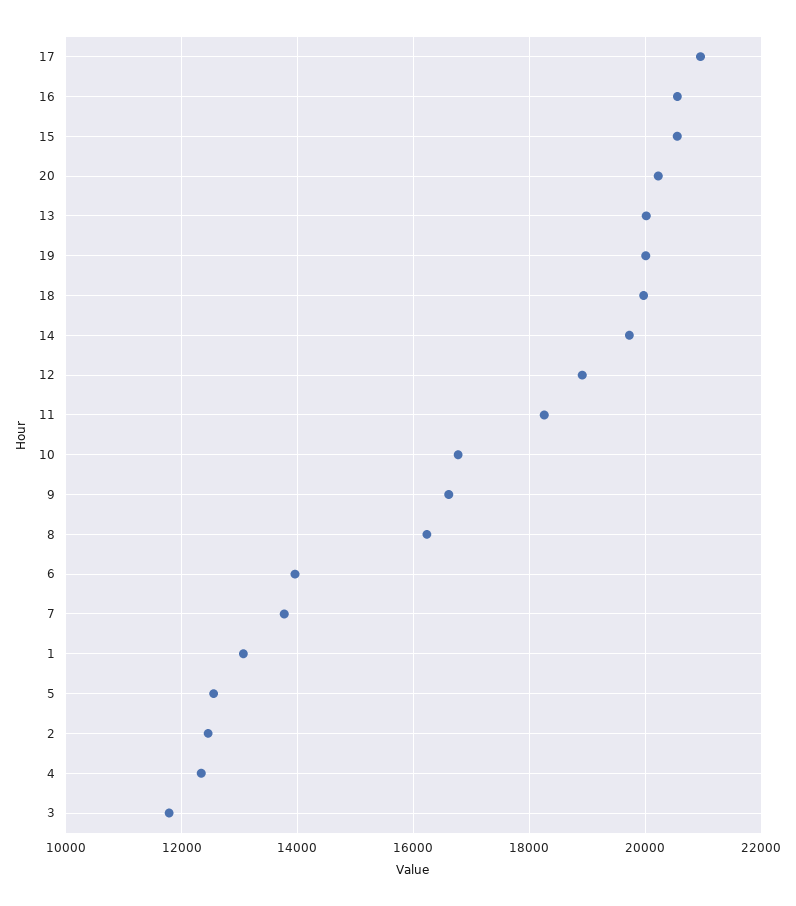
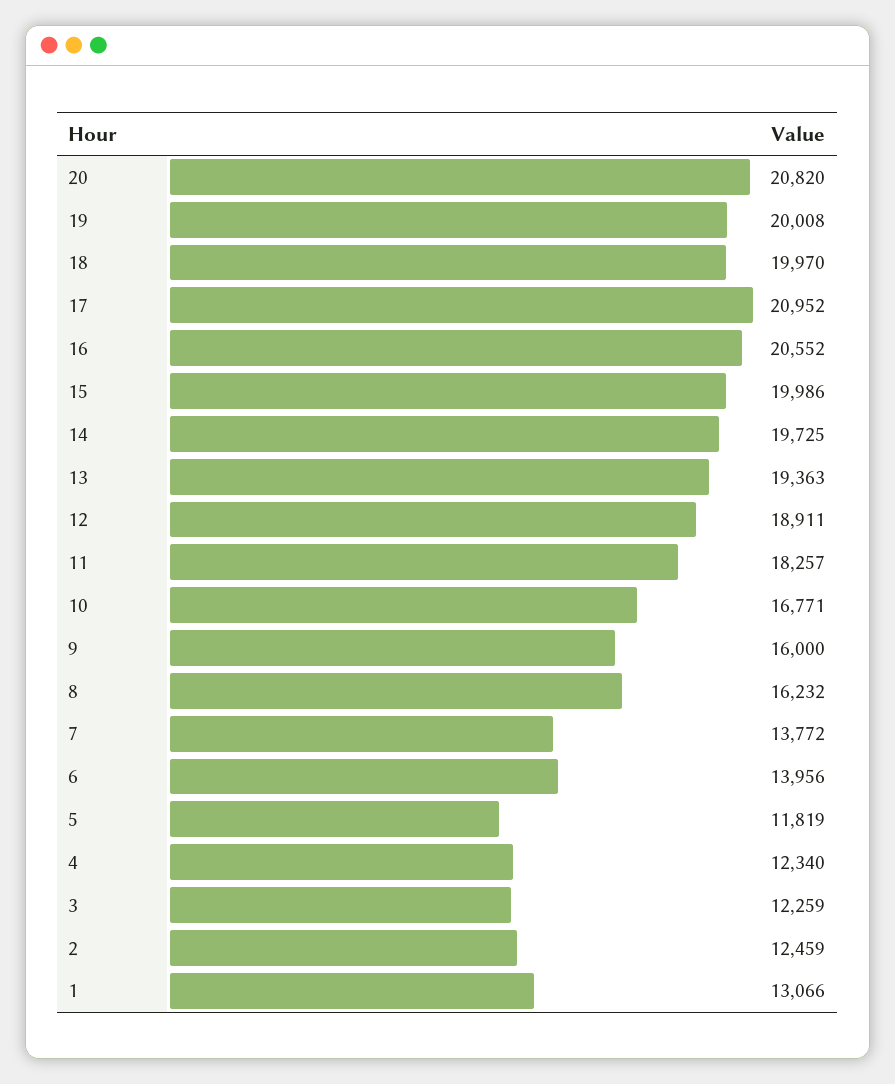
  {
    "17": 20952,
    "16": 20552,
-   "15": 20600,
+   "15": 19986,
-   "20": 20200,
+   "20": 20820,
-   "13": 20000,
+   "13": 19363,
    "19": 20008,
    "18": 19970,
    "14": 19725,
    "12": 18911,
    "11": 18257,
    "10": 16771,
-   "9": 16600,
+   "9": 16000,
    "8": 16232,
    "6": 13956,
    "7": 13772,
    "1": 13066,
-   "5": 12600,
+   "5": 11819,
    "2": 12459,
    "4": 12340,
-   "3": 11800
+   "3": 12259
  }

